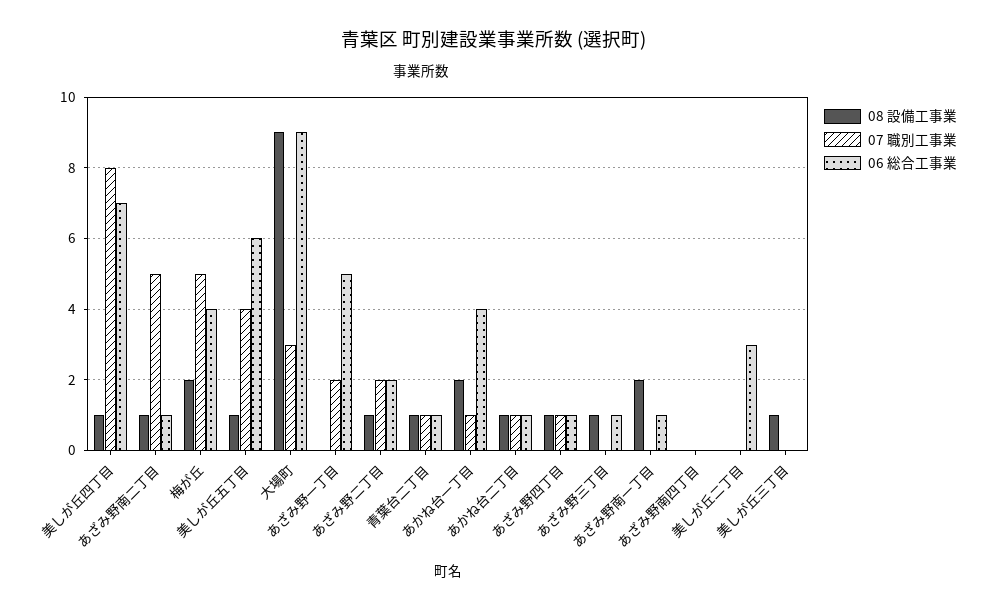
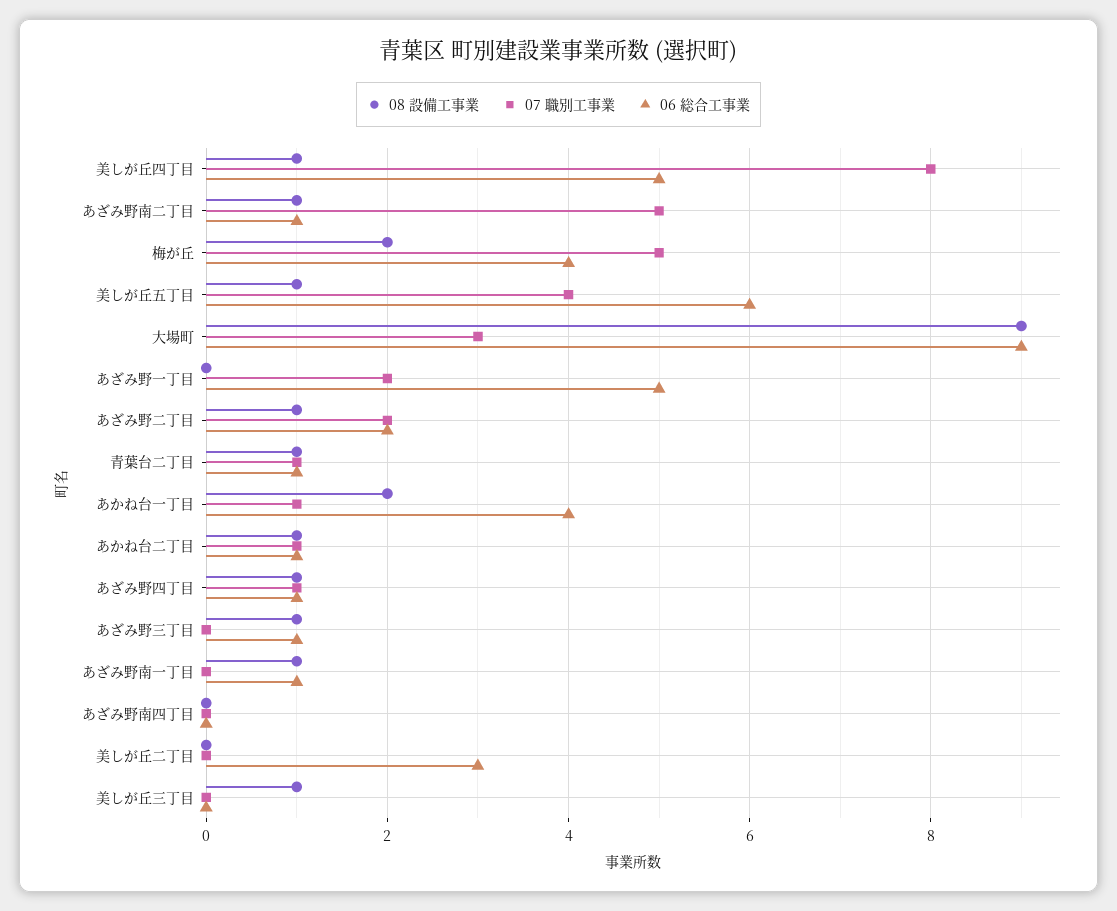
  {
    "08 設備工事業": {
      "美しが丘四丁目": 1,
      "あざみ野南二丁目": 1,
      "梅が丘": 2,
      "美しが丘五丁目": 1,
      "大場町": 9,
      "あざみ野一丁目": 0,
      "あざみ野二丁目": 1,
      "青葉台二丁目": 1,
      "あかね台一丁目": 2,
      "あかね台二丁目": 1,
      "あざみ野四丁目": 1,
      "あざみ野三丁目": 1,
-     "あざみ野南一丁目": 2,
+     "あざみ野南一丁目": 1,
      "あざみ野南四丁目": 0,
      "美しが丘二丁目": 0,
      "美しが丘三丁目": 1
    },
    "07 職別工事業": {
      "美しが丘四丁目": 8,
      "あざみ野南二丁目": 5,
      "梅が丘": 5,
      "美しが丘五丁目": 4,
      "大場町": 3,
      "あざみ野一丁目": 2,
      "あざみ野二丁目": 2,
      "青葉台二丁目": 1,
      "あかね台一丁目": 1,
      "あかね台二丁目": 1,
      "あざみ野四丁目": 1,
      "あざみ野三丁目": 0,
      "あざみ野南一丁目": 0,
      "あざみ野南四丁目": 0,
      "美しが丘二丁目": 0,
      "美しが丘三丁目": 0
    },
    "06 総合工事業": {
-     "美しが丘四丁目": 7,
+     "美しが丘四丁目": 5,
      "あざみ野南二丁目": 1,
      "梅が丘": 4,
      "美しが丘五丁目": 6,
      "大場町": 9,
      "あざみ野一丁目": 5,
      "あざみ野二丁目": 2,
      "青葉台二丁目": 1,
      "あかね台一丁目": 4,
      "あかね台二丁目": 1,
      "あざみ野四丁目": 1,
      "あざみ野三丁目": 1,
      "あざみ野南一丁目": 1,
      "あざみ野南四丁目": 0,
      "美しが丘二丁目": 3,
      "美しが丘三丁目": 0
    }
  }

